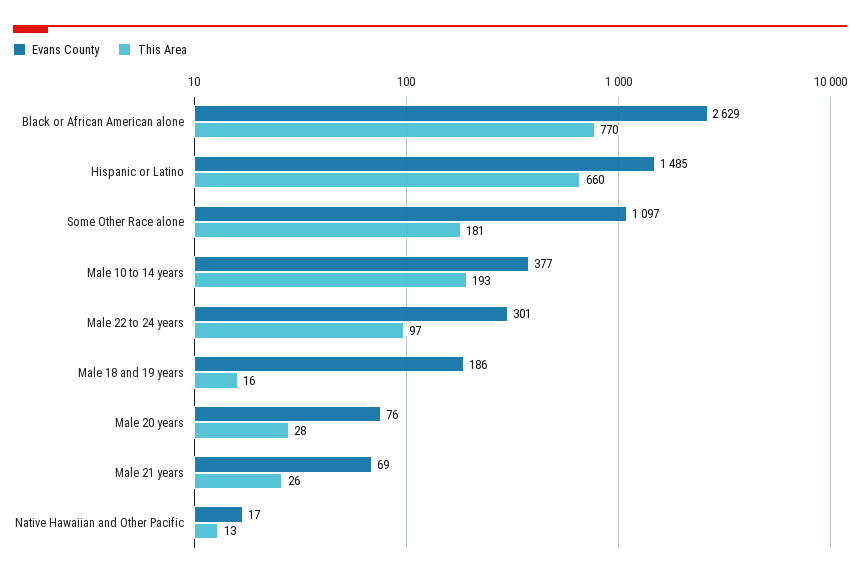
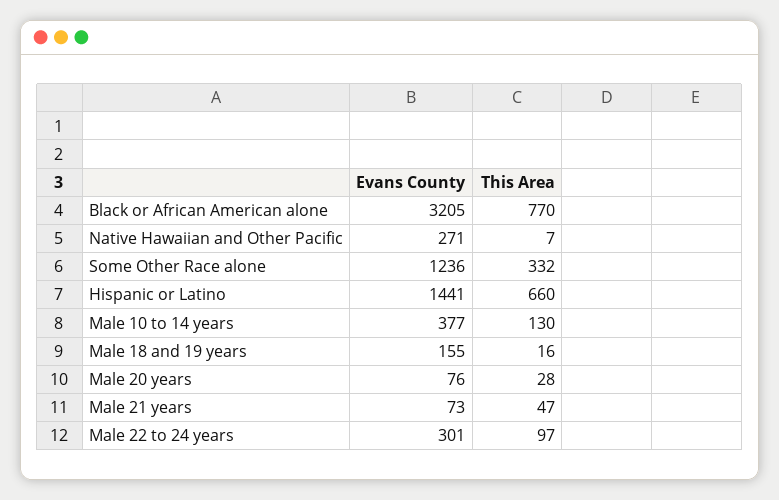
  {
    "Evans County": {
-     "Black or African American alone": 2629,
+     "Black or African American alone": 3205,
-     "Hispanic or Latino": 1485,
+     "Hispanic or Latino": 1441,
-     "Some Other Race alone": 1097,
+     "Some Other Race alone": 1236,
      "Male 10 to 14 years": 377,
      "Male 22 to 24 years": 301,
-     "Male 18 and 19 years": 186,
+     "Male 18 and 19 years": 155,
      "Male 20 years": 76,
-     "Male 21 years": 69,
+     "Male 21 years": 73,
-     "Native Hawaiian and Other Pacific": 17
+     "Native Hawaiian and Other Pacific": 271
    },
    "This Area": {
      "Black or African American alone": 770,
      "Hispanic or Latino": 660,
-     "Some Other Race alone": 181,
+     "Some Other Race alone": 332,
-     "Male 10 to 14 years": 193,
+     "Male 10 to 14 years": 130,
      "Male 22 to 24 years": 97,
      "Male 18 and 19 years": 16,
      "Male 20 years": 28,
-     "Male 21 years": 26,
+     "Male 21 years": 47,
-     "Native Hawaiian and Other Pacific": 13
+     "Native Hawaiian and Other Pacific": 7
    }
  }

